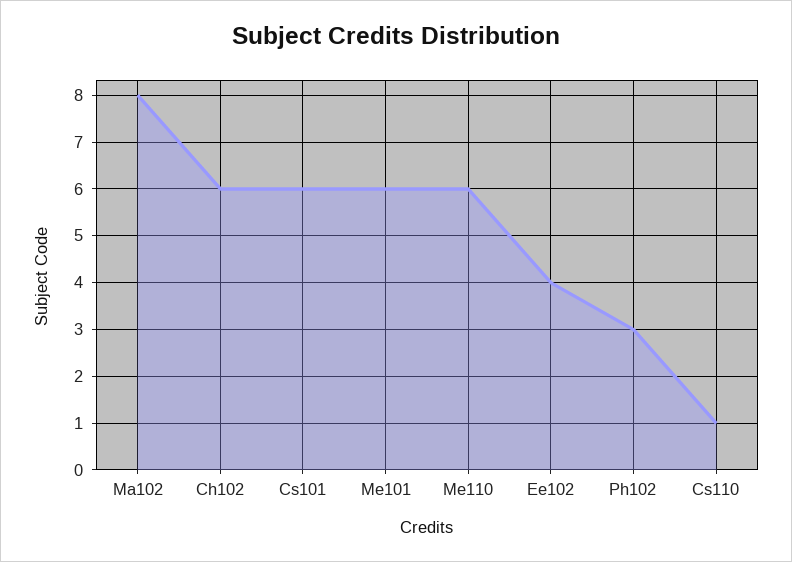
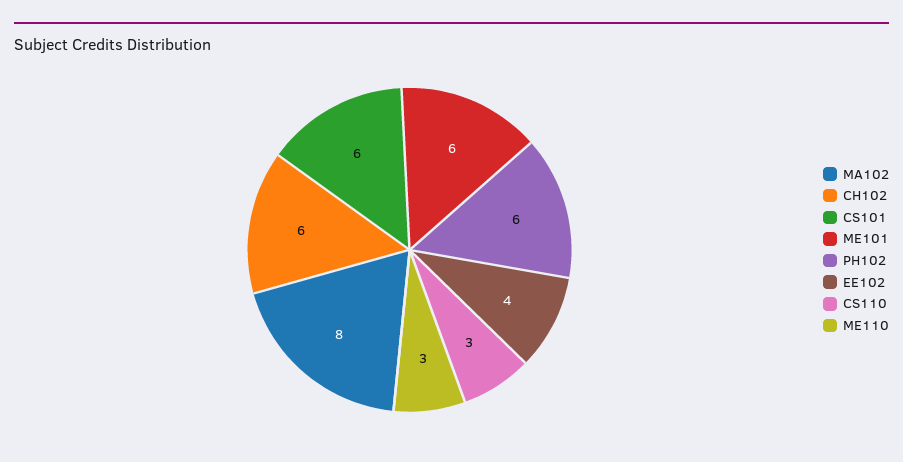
  {
    "Ma102": 8,
    "Ch102": 6,
    "Cs101": 6,
    "Me101": 6,
-   "Me110": 6,
+   "Me110": 3,
    "Ee102": 4,
-   "Ph102": 3,
+   "Ph102": 6,
-   "Cs110": 1
+   "Cs110": 3
  }

